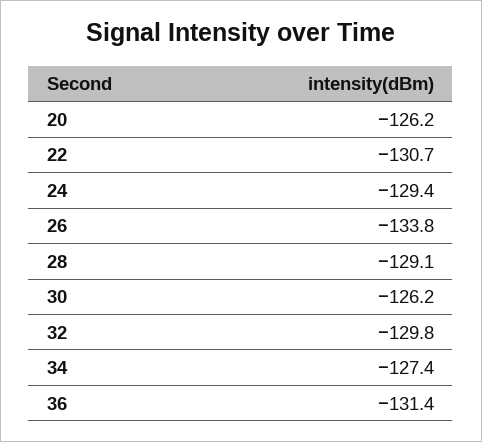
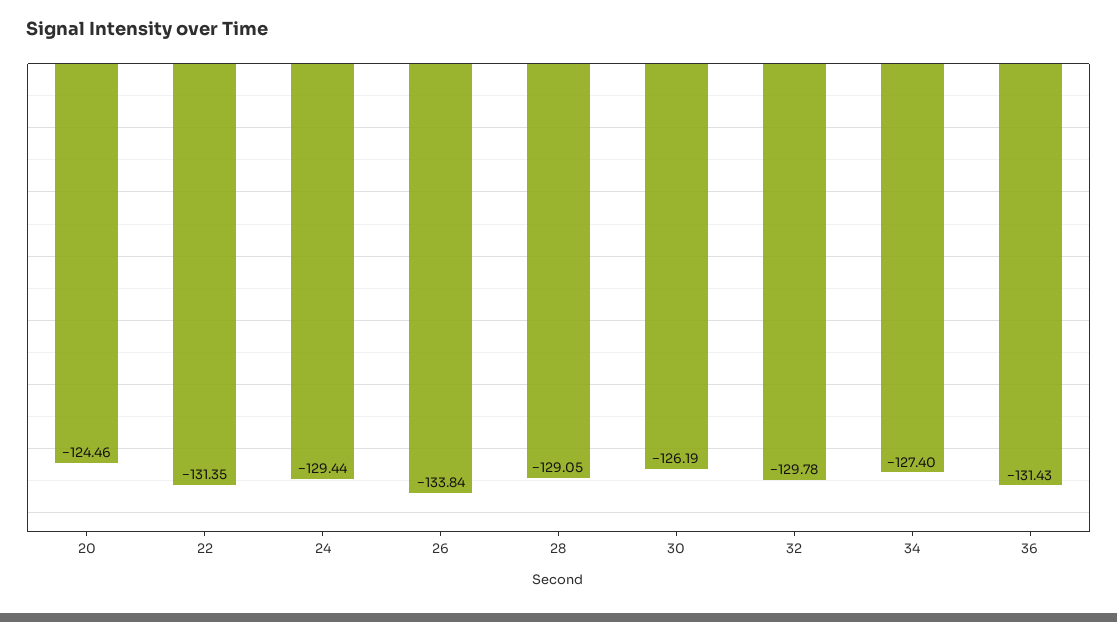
  {
-   "20": -126.2,
+   "20": -124.46,
-   "22": -130.7,
+   "22": -131.35,
    "24": -129.44,
    "26": -133.84,
    "28": -129.05,
    "30": -126.19,
    "32": -129.78,
    "34": -127.4,
    "36": -131.43
  }

